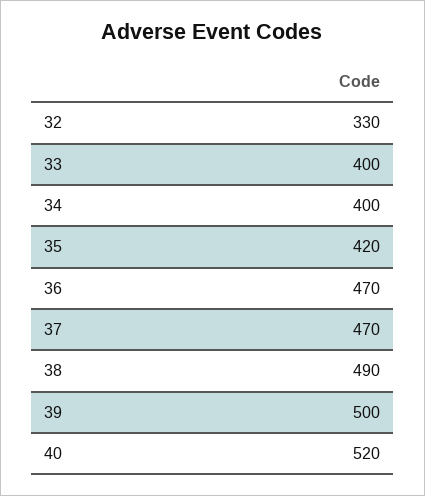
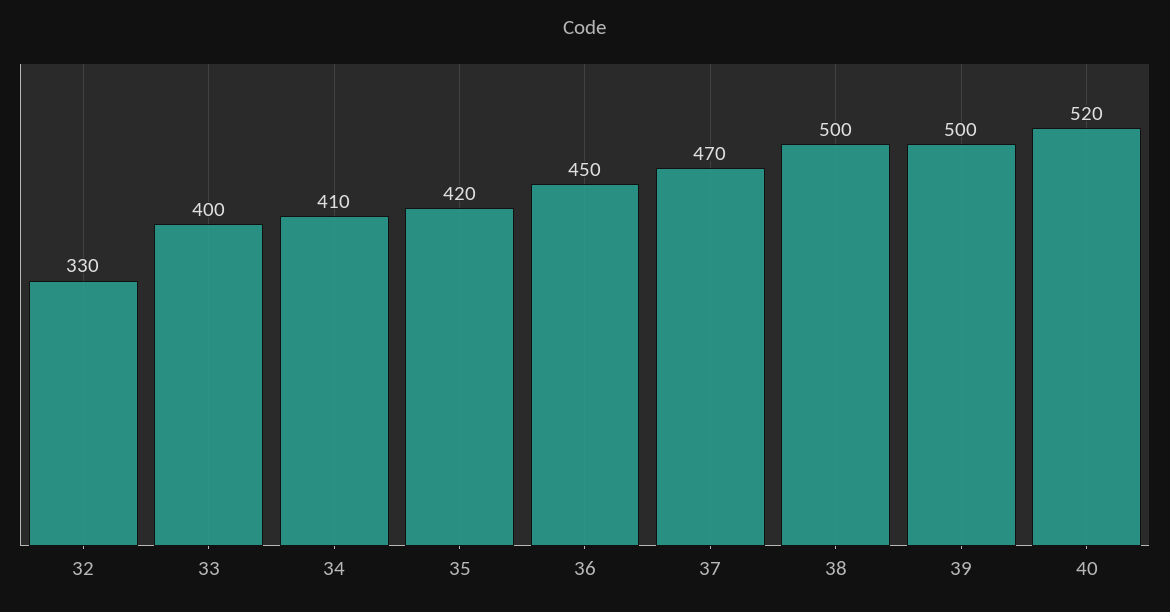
  {
    "32": 330,
    "33": 400,
-   "34": 400,
+   "34": 410,
    "35": 420,
-   "36": 470,
+   "36": 450,
    "37": 470,
-   "38": 490,
+   "38": 500,
    "39": 500,
    "40": 520
  }

